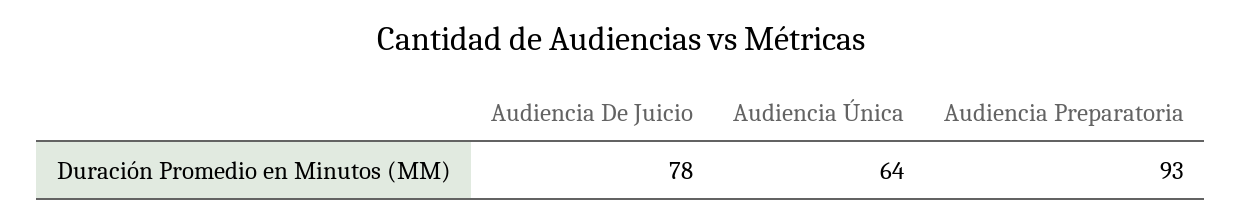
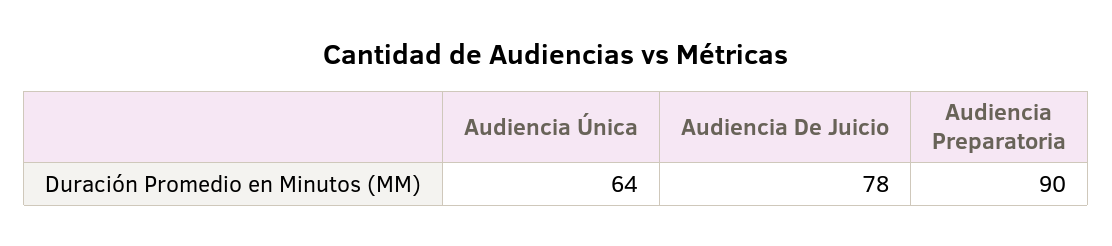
  {
    "Audiencia De Juicio": 78,
    "Audiencia Única": 64,
-   "Audiencia Preparatoria": 93
+   "Audiencia Preparatoria": 90
  }

